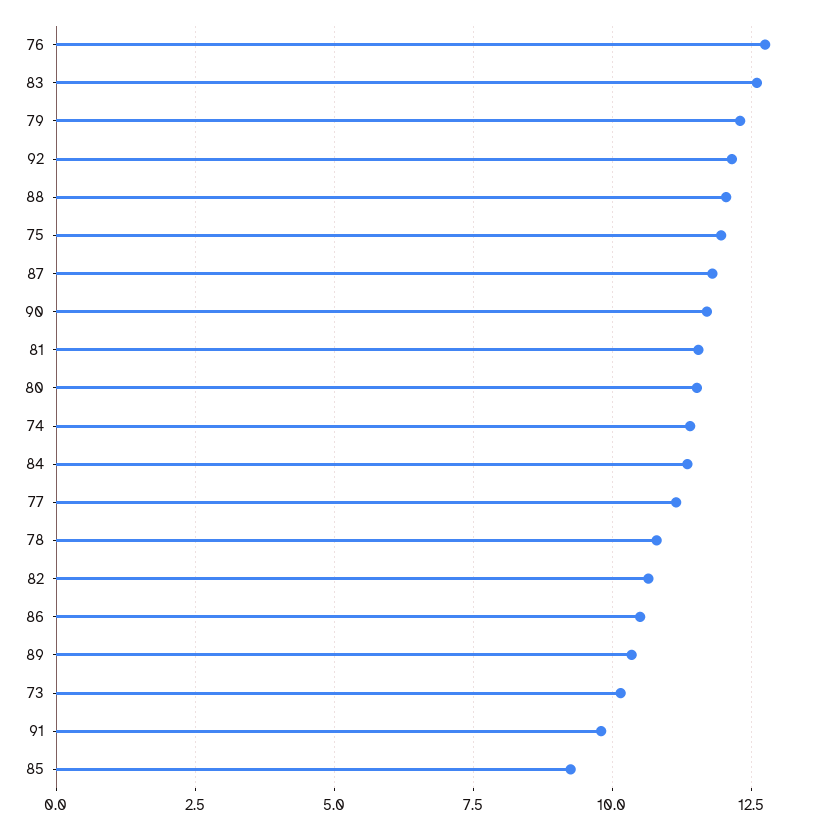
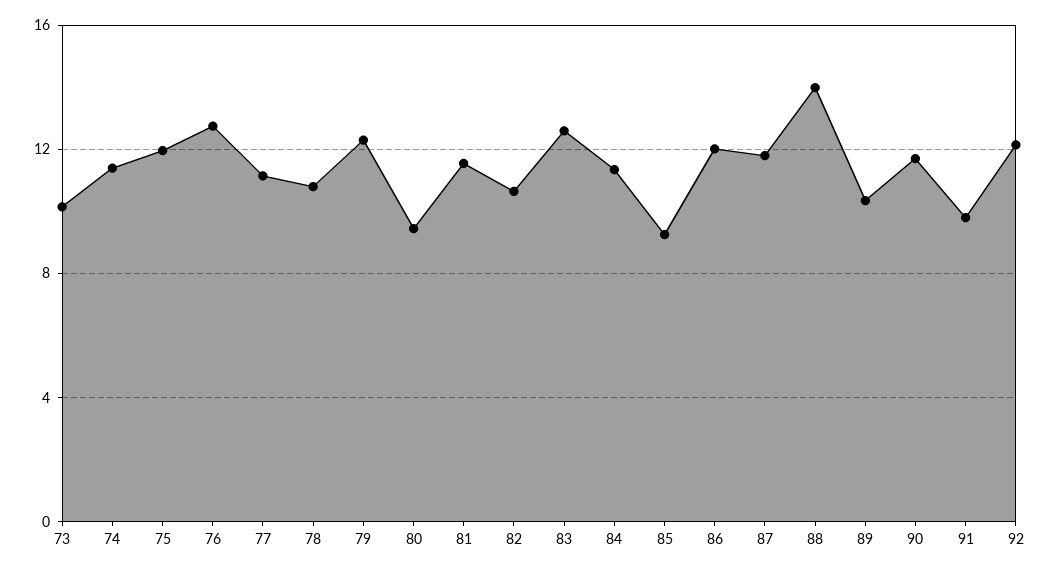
  {
    "76": 12.75,
    "83": 12.5,
    "79": 12.25,
    "92": 12.25,
-   "88": 12,
+   "88": 14,
    "75": 12,
    "87": 11.75,
    "90": 11.75,
    "81": 11.5,
-   "80": 11.5,
+   "80": 9.5,
    "74": 11.5,
    "84": 11.25,
    "77": 11.25,
    "78": 10.75,
    "82": 10.75,
-   "86": 10.5,
+   "86": 12,
    "89": 10.25,
    "73": 10.25,
    "91": 9.75,
    "85": 9.25
  }

